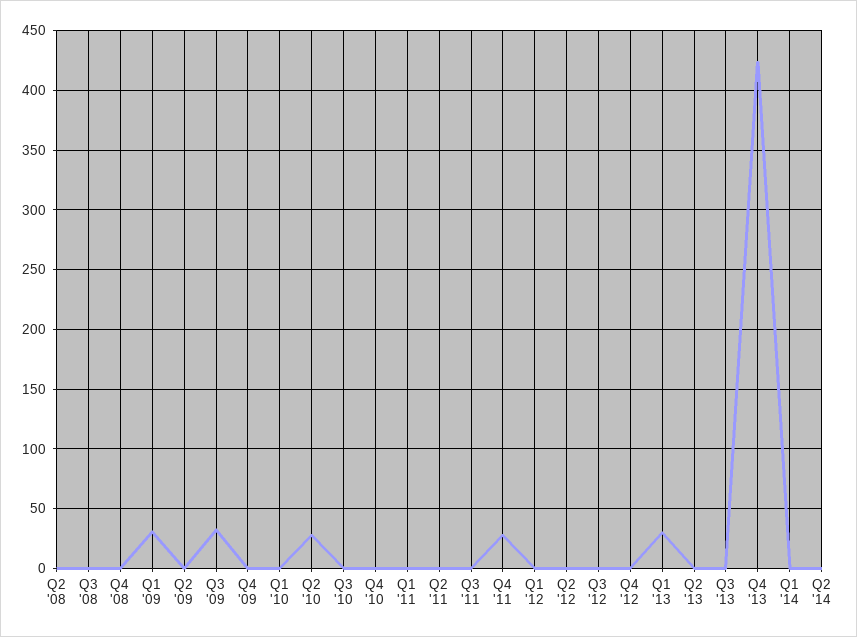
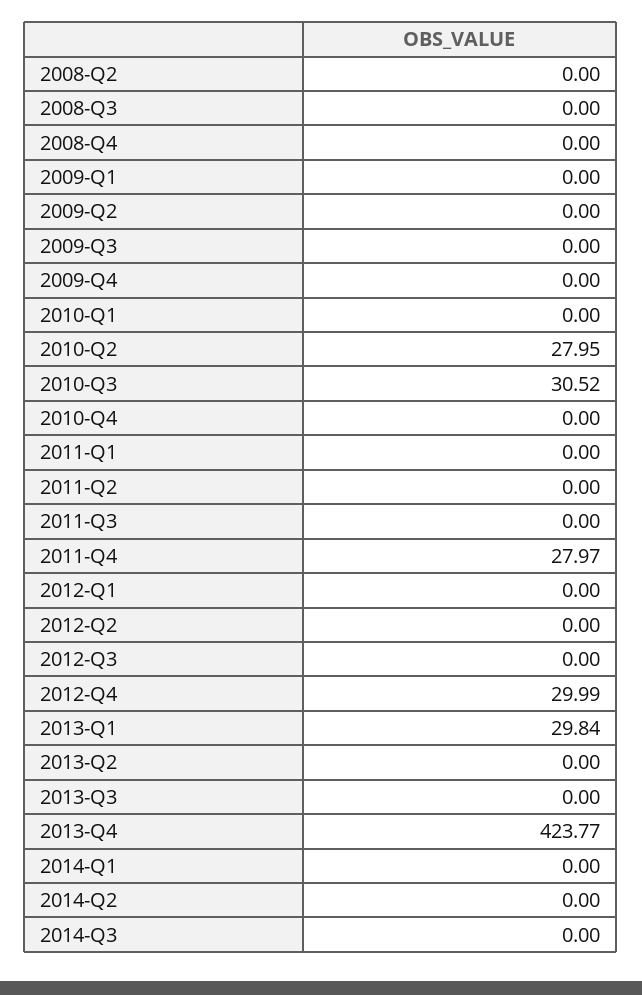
  {
    "Q2 '08": 0,
    "Q3 '08": 0,
    "Q4 '08": 0,
-   "Q1 '09": 30,
+   "Q1 '09": 0,
    "Q2 '09": 0,
-   "Q3 '09": 30,
+   "Q3 '09": 0,
    "Q4 '09": 0,
    "Q1 '10": 0,
    "Q2 '10": 27.95,
-   "Q3 '10": 0,
+   "Q3 '10": 30.52,
    "Q4 '10": 0,
    "Q1 '11": 0,
    "Q2 '11": 0,
    "Q3 '11": 0,
    "Q4 '11": 27.97,
    "Q1 '12": 0,
    "Q2 '12": 0,
    "Q3 '12": 0,
-   "Q4 '12": 0,
+   "Q4 '12": 29.99,
    "Q1 '13": 29.84,
    "Q2 '13": 0,
    "Q3 '13": 0,
    "Q4 '13": 423.77,
    "Q1 '14": 0,
-   "Q2 '14": 0
+   "Q2 '14": 0,
+   "2014-Q3": 0
  }

